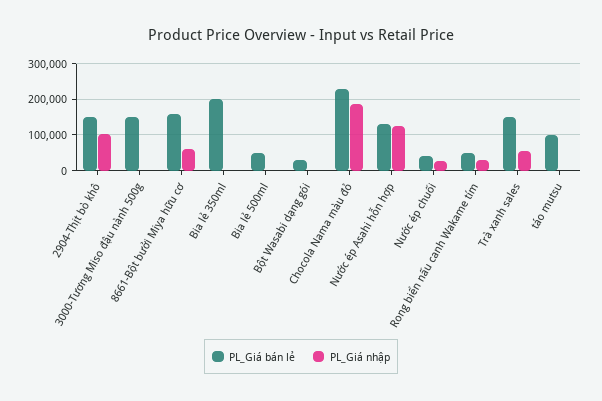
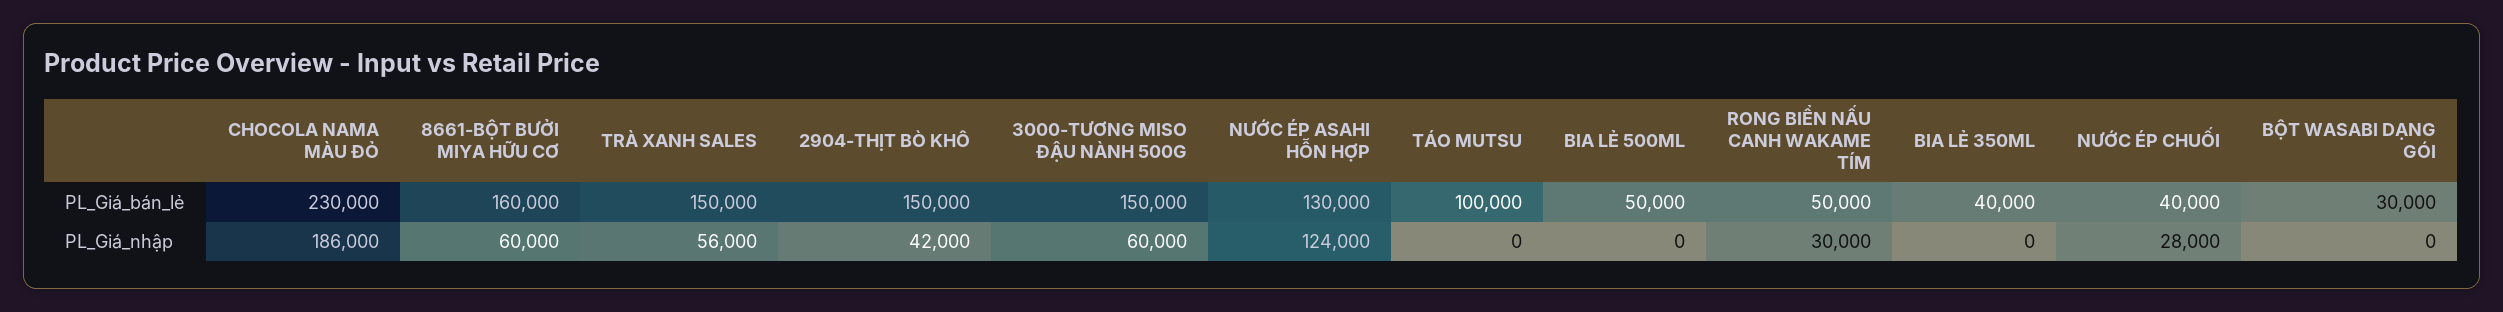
  {
    "PL_Giá bán lẻ": {
      "2904-Thịt bò khô": 150000,
      "3000-Tương Miso đậu nành 500g": 150000,
      "8661-Bột bưởi Miya hữu cơ": 160000,
-     "Bia lẻ 350ml": 200000,
+     "Bia lẻ 350ml": 40000,
      "Bia lẻ 500ml": 50000,
      "Bột Wasabi dạng gói": 30000,
      "Chocola Nama màu đỏ": 230000,
      "Nước ép Asahi hỗn hợp": 130000,
      "Nước ép chuối": 40000,
      "Rong biển nấu canh Wakame tím": 50000,
      "Trà xanh sales": 150000,
      "táo mutsu": 100000
    },
    "PL_Giá nhập": {
-     "2904-Thịt bò khô": 100000,
+     "2904-Thịt bò khô": 42000,
-     "3000-Tương Miso đậu nành 500g": 0,
+     "3000-Tương Miso đậu nành 500g": 60000,
      "8661-Bột bưởi Miya hữu cơ": 60000,
      "Bia lẻ 350ml": 0,
      "Bia lẻ 500ml": 0,
      "Bột Wasabi dạng gói": 0,
      "Chocola Nama màu đỏ": 186000,
      "Nước ép Asahi hỗn hợp": 124000,
      "Nước ép chuối": 28000,
      "Rong biển nấu canh Wakame tím": 30000,
      "Trà xanh sales": 56000,
      "táo mutsu": 0
    }
  }

